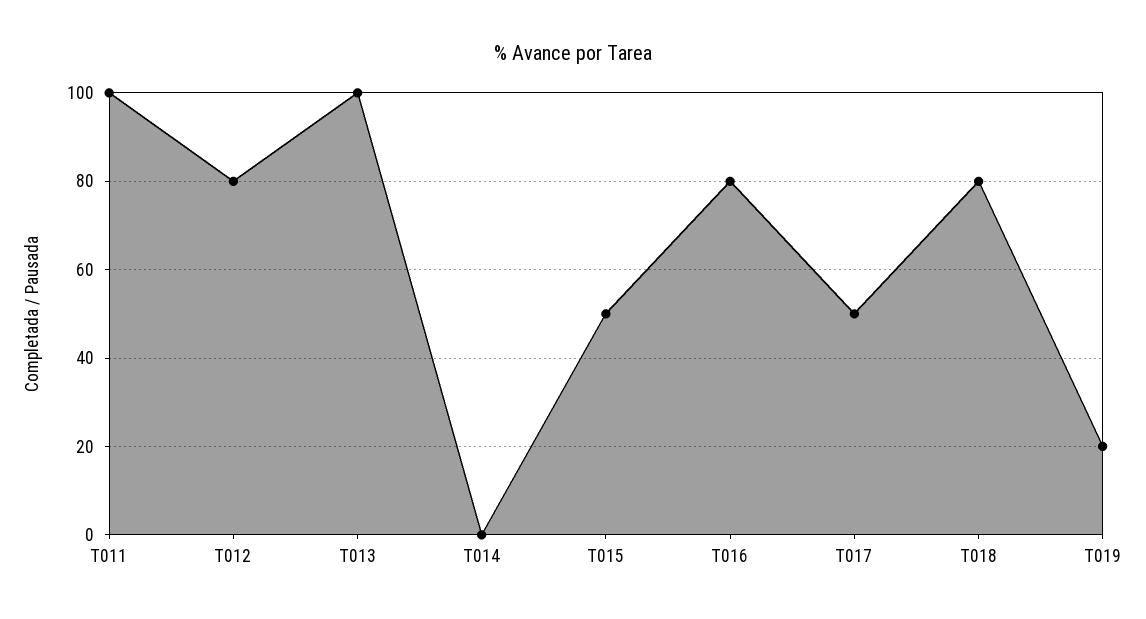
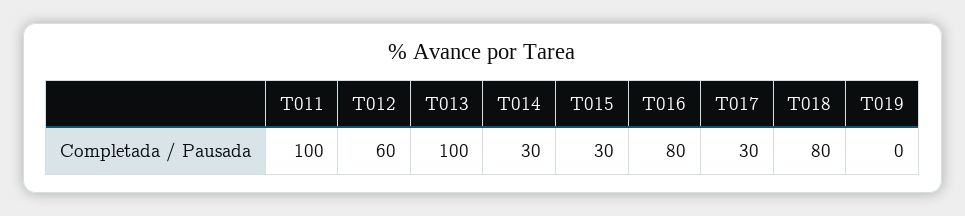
  {
    "T011": 100,
-   "T012": 80,
+   "T012": 60,
    "T013": 100,
-   "T014": 0,
+   "T014": 30,
-   "T015": 50,
+   "T015": 30,
    "T016": 80,
-   "T017": 50,
+   "T017": 30,
    "T018": 80,
-   "T019": 20
+   "T019": 0
  }

